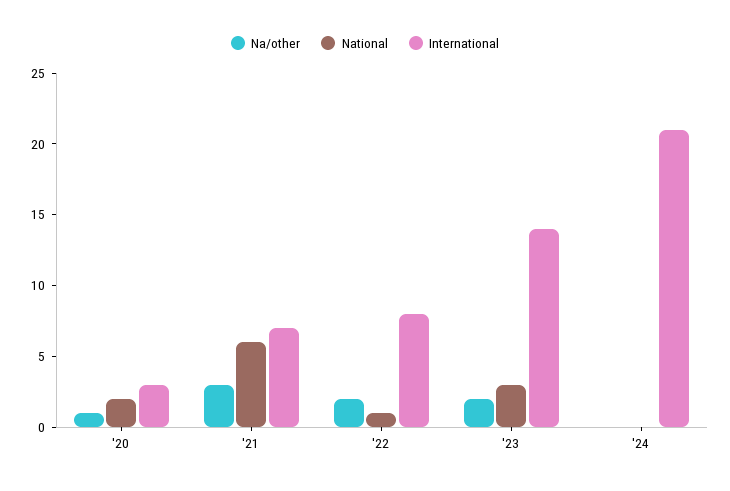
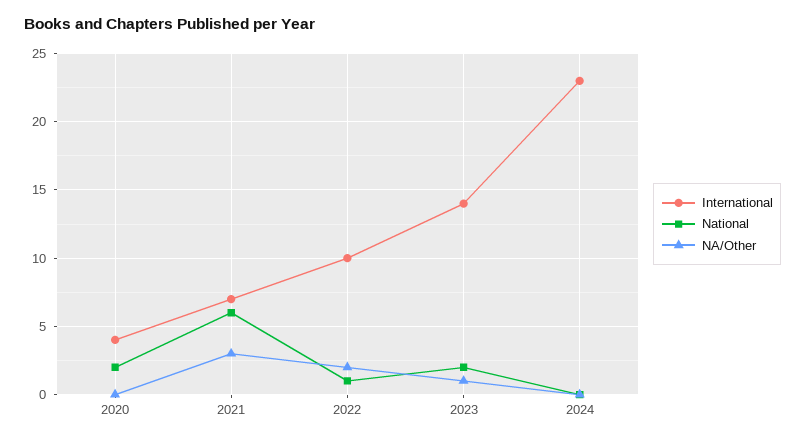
  {
    "Na/other": {
-     "'20": 1,
+     "'20": 0,
      "'21": 3,
      "'22": 2,
-     "'23": 2,
+     "'23": 1,
      "'24": 0
    },
    "National": {
      "'20": 2,
      "'21": 6,
      "'22": 1,
-     "'23": 3,
+     "'23": 2,
      "'24": 0
    },
    "International": {
-     "'20": 3,
+     "'20": 4,
      "'21": 7,
-     "'22": 8,
+     "'22": 10,
      "'23": 14,
-     "'24": 21
+     "'24": 23
    }
  }

